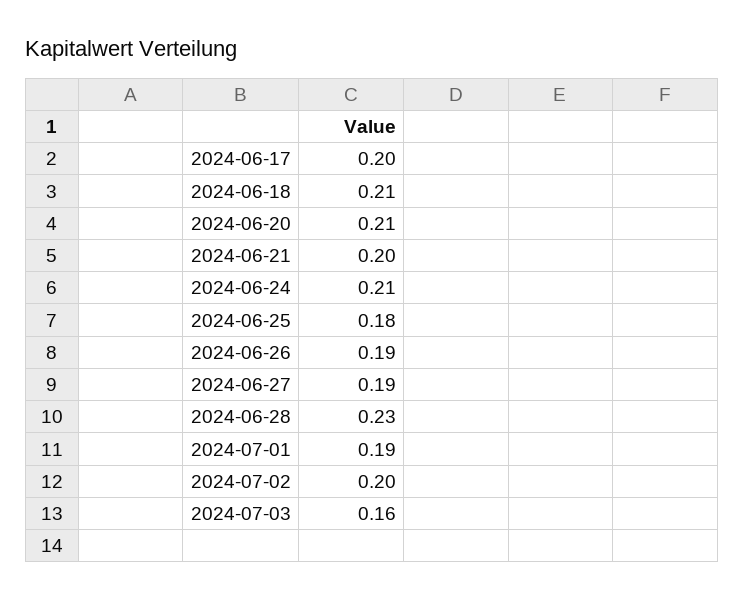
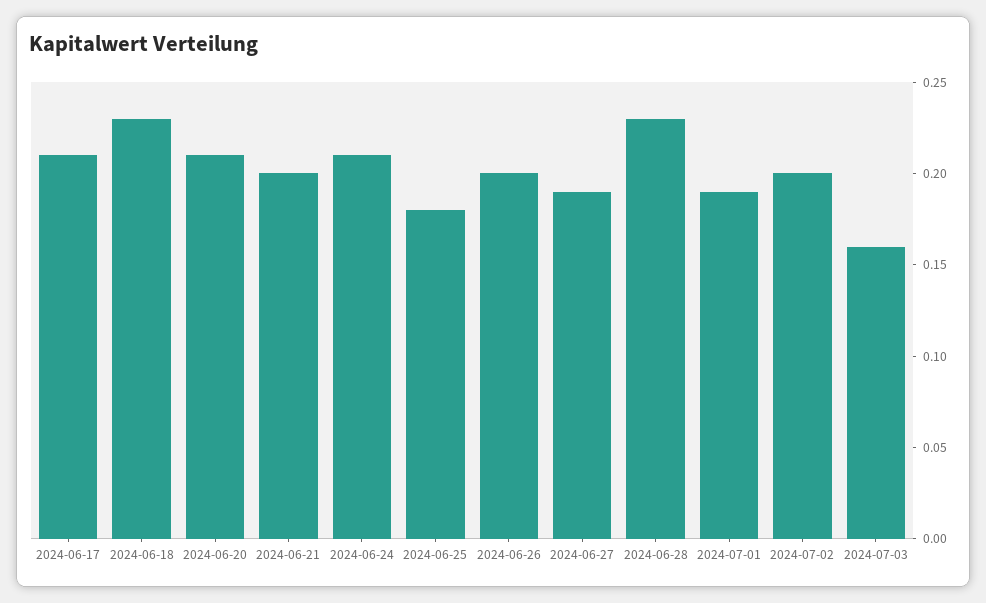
  {
-   "2024-06-17": 0.2,
+   "2024-06-17": 0.21,
-   "2024-06-18": 0.21,
+   "2024-06-18": 0.23,
    "2024-06-20": 0.21,
    "2024-06-21": 0.2,
    "2024-06-24": 0.21,
    "2024-06-25": 0.18,
-   "2024-06-26": 0.19,
+   "2024-06-26": 0.2,
    "2024-06-27": 0.19,
    "2024-06-28": 0.23,
    "2024-07-01": 0.19,
    "2024-07-02": 0.2,
    "2024-07-03": 0.16
  }

